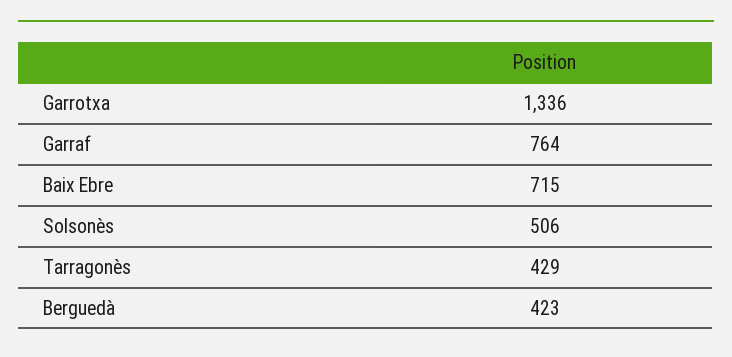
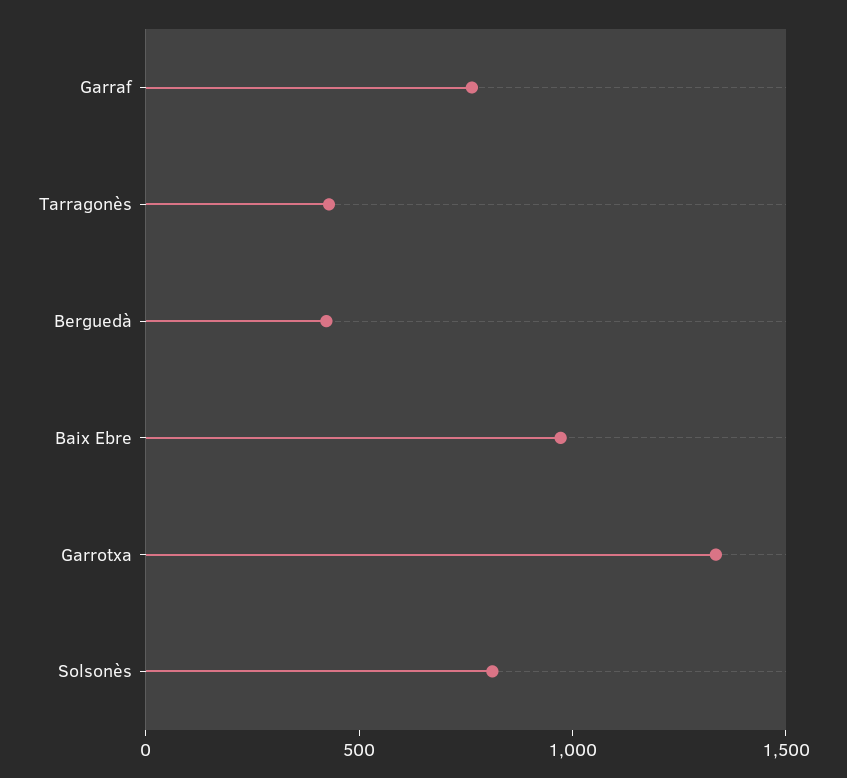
  {
    "Garrotxa": 1336,
    "Garraf": 764,
-   "Baix Ebre": 715,
+   "Baix Ebre": 1000,
-   "Solsonès": 506,
+   "Solsonès": 800,
    "Tarragonès": 429,
    "Berguedà": 423
  }

